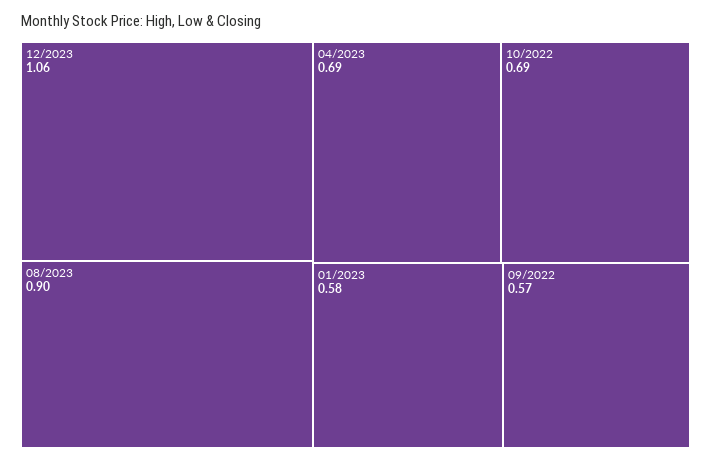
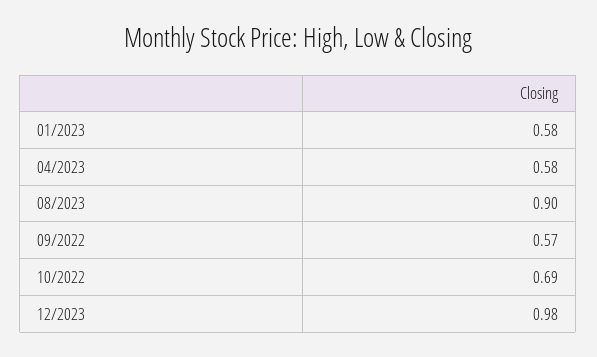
  {
-   "12/2023": 1.06,
+   "12/2023": 0.98,
    "08/2023": 0.9,
-   "04/2023": 0.69,
+   "04/2023": 0.58,
    "10/2022": 0.69,
    "01/2023": 0.58,
    "09/2022": 0.57
  }

